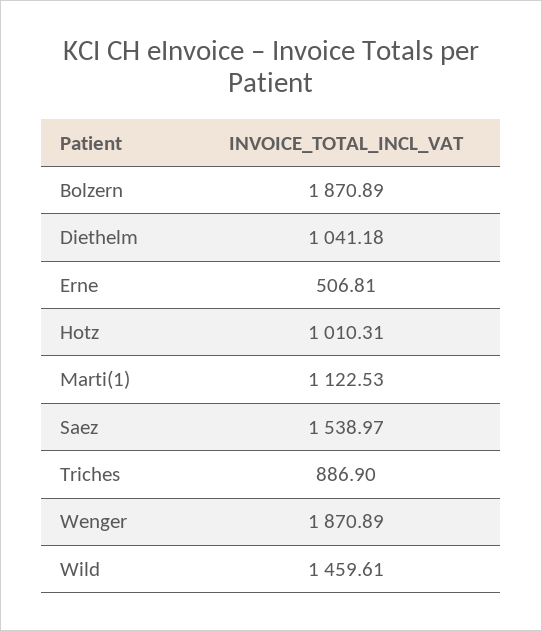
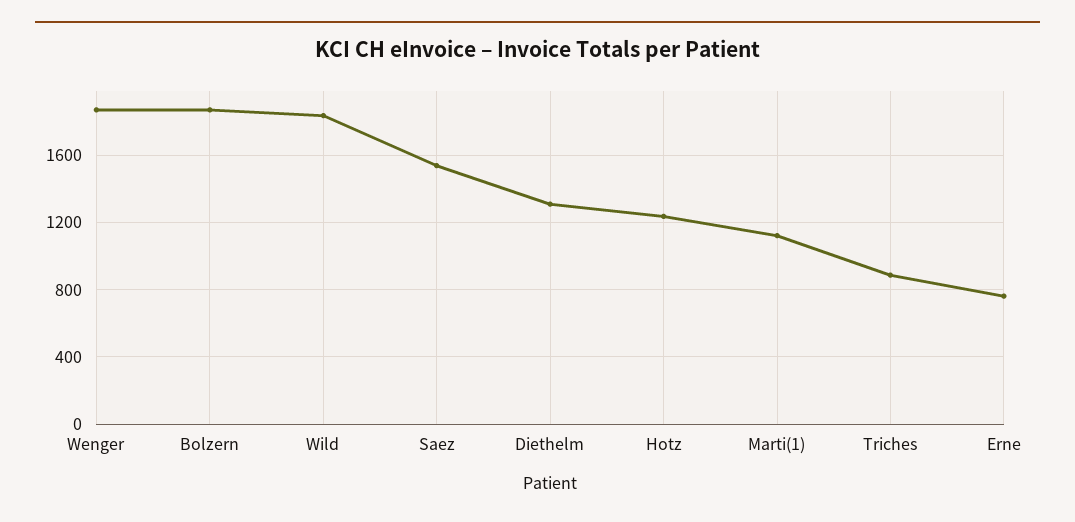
  {
    "Bolzern": 1870.89,
-   "Diethelm": 1041.18,
+   "Diethelm": 1300,
-   "Erne": 506.81,
+   "Erne": 750,
-   "Hotz": 1010.31,
+   "Hotz": 1250,
    "Marti(1)": 1122.53,
    "Saez": 1538.97,
    "Triches": 886.9,
    "Wenger": 1870.89,
-   "Wild": 1459.61
+   "Wild": 1850
  }

